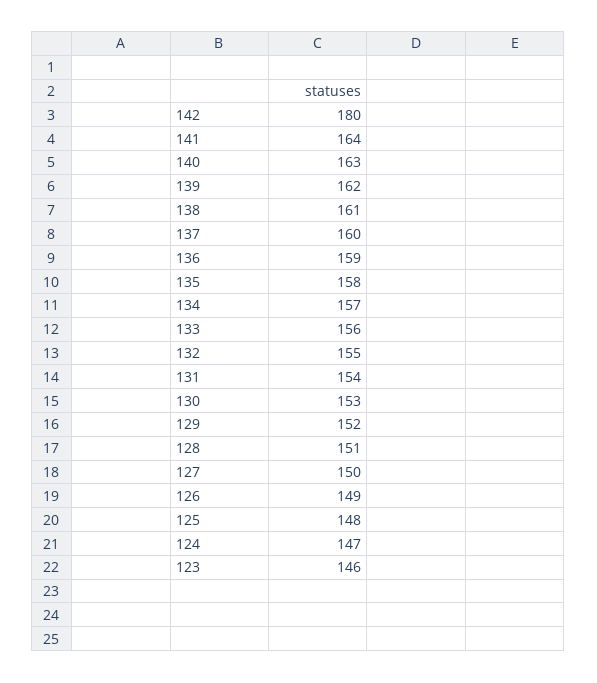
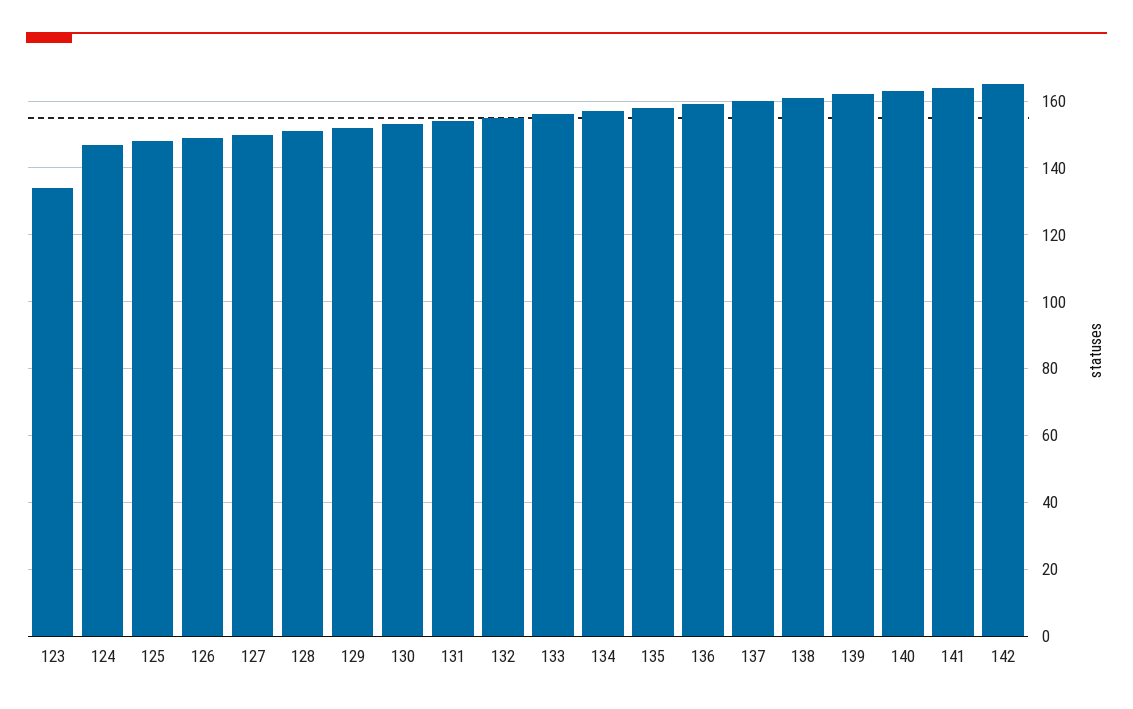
  {
-   "142": 180,
+   "142": 165,
    "141": 164,
    "140": 163,
    "139": 162,
    "138": 161,
    "137": 160,
    "136": 159,
    "135": 158,
    "134": 157,
    "133": 156,
    "132": 155,
    "131": 154,
    "130": 153,
    "129": 152,
    "128": 151,
    "127": 150,
    "126": 149,
    "125": 148,
    "124": 147,
-   "123": 146
+   "123": 135
  }

